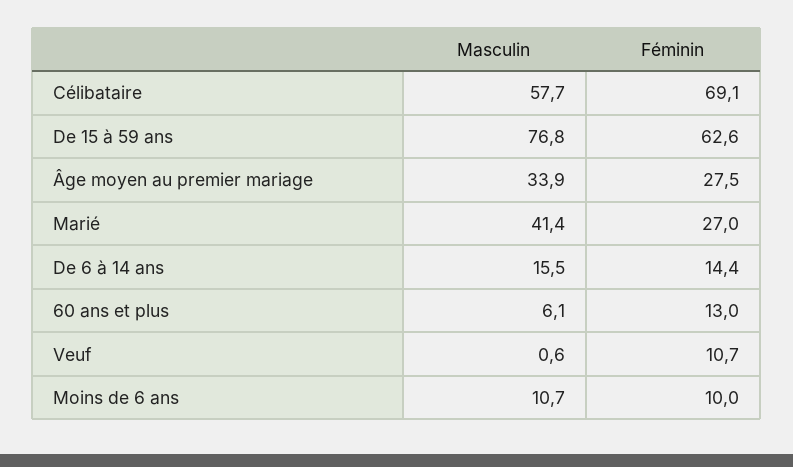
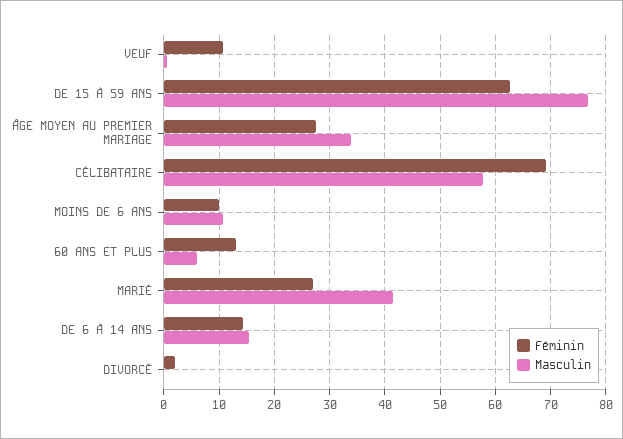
  {
    "Masculin": {
      "Célibataire": 57.7,
      "De 15 à 59 ans": 76.8,
      "Âge moyen au premier mariage": 33.9,
      "Marié": 41.4,
      "De 6 à 14 ans": 15.5,
      "60 ans et plus": 6.1,
      "Veuf": 0.6,
-     "Moins de 6 ans": 10.7
+     "Moins de 6 ans": 10.7,
+     "DIVORCÉ": 0
    },
    "Féminin": {
      "Célibataire": 69.1,
      "De 15 à 59 ans": 62.6,
      "Âge moyen au premier mariage": 27.5,
      "Marié": 27,
      "De 6 à 14 ans": 14.4,
      "60 ans et plus": 13,
      "Veuf": 10.7,
-     "Moins de 6 ans": 10
+     "Moins de 6 ans": 10,
+     "DIVORCÉ": 2
    }
  }

